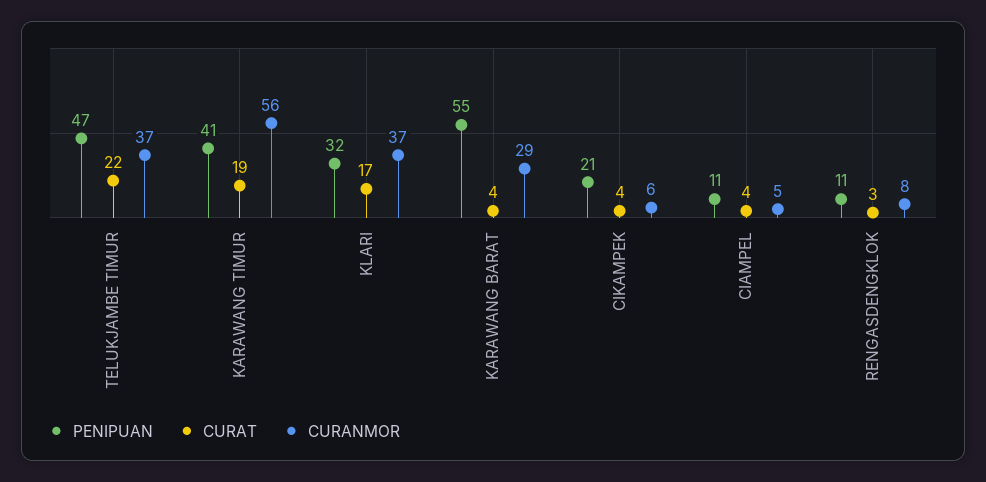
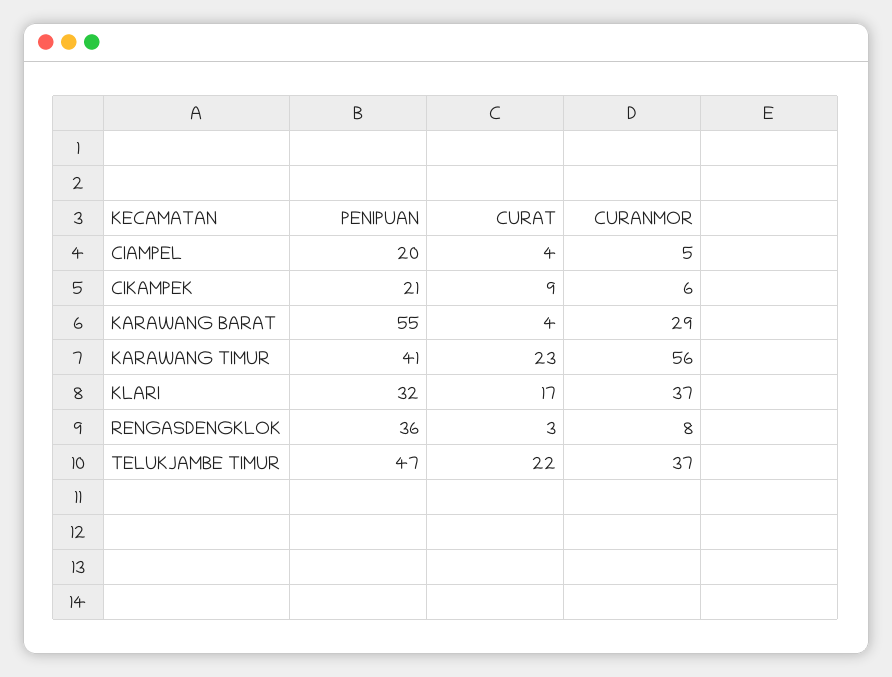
  {
    "PENIPUAN": {
      "TELUKJAMBE TIMUR": 47,
      "KARAWANG TIMUR": 41,
      "KLARI": 32,
      "KARAWANG BARAT": 55,
      "CIKAMPEK": 21,
-     "CIAMPEL": 11,
+     "CIAMPEL": 20,
-     "RENGASDENGKLOK": 11
+     "RENGASDENGKLOK": 36
    },
    "CURAT": {
      "TELUKJAMBE TIMUR": 22,
-     "KARAWANG TIMUR": 19,
+     "KARAWANG TIMUR": 23,
      "KLARI": 17,
      "KARAWANG BARAT": 4,
-     "CIKAMPEK": 4,
+     "CIKAMPEK": 9,
      "CIAMPEL": 4,
      "RENGASDENGKLOK": 3
    },
    "CURANMOR": {
      "TELUKJAMBE TIMUR": 37,
      "KARAWANG TIMUR": 56,
      "KLARI": 37,
      "KARAWANG BARAT": 29,
      "CIKAMPEK": 6,
      "CIAMPEL": 5,
      "RENGASDENGKLOK": 8
    }
  }

